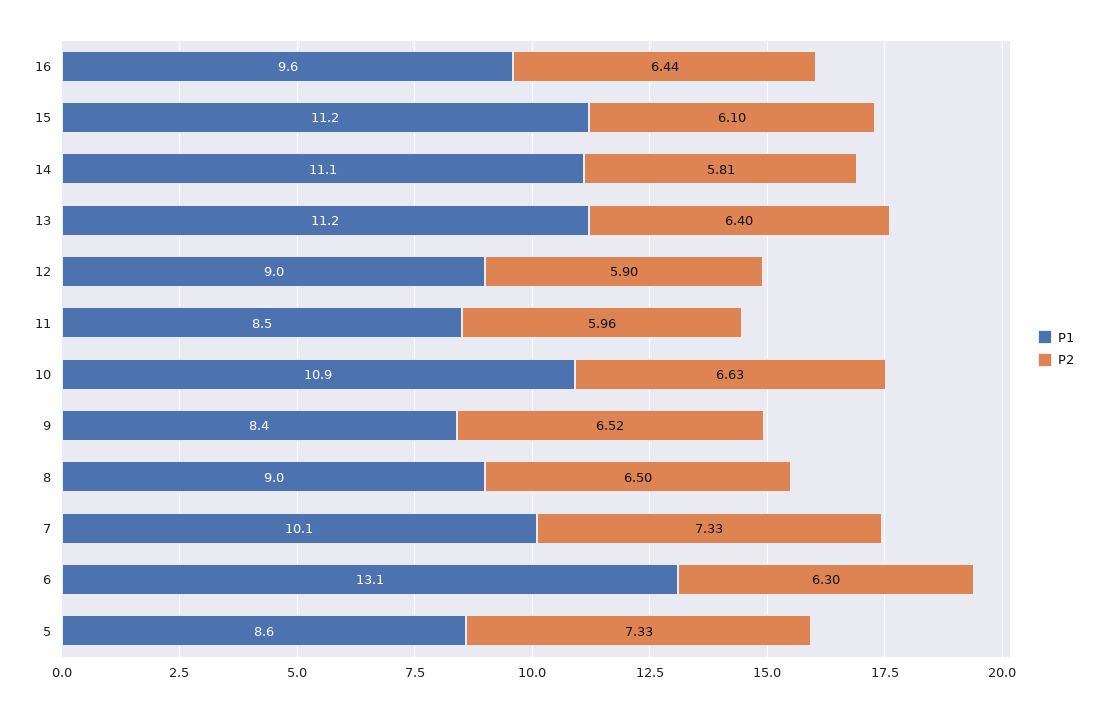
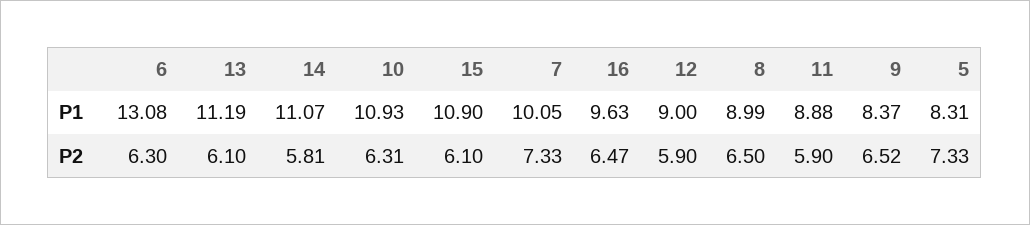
  {
    "P1": {
      "16": 9.63,
-     "15": 11.2,
+     "15": 10.9,
      "14": 11.07,
      "13": 11.19,
      "12": 9,
-     "11": 8.5,
+     "11": 8.88,
      "10": 10.93,
      "9": 8.37,
      "8": 8.99,
      "7": 10.05,
      "6": 13.08,
-     "5": 8.6
+     "5": 8.31
    },
    "P2": {
-     "16": 6.44,
+     "16": 6.47,
      "15": 6.1,
      "14": 5.81,
-     "13": 6.4,
+     "13": 6.1,
      "12": 5.9,
-     "11": 5.96,
+     "11": 5.9,
-     "10": 6.63,
+     "10": 6.31,
      "9": 6.52,
      "8": 6.5,
      "7": 7.33,
      "6": 6.3,
      "5": 7.33
    }
  }

